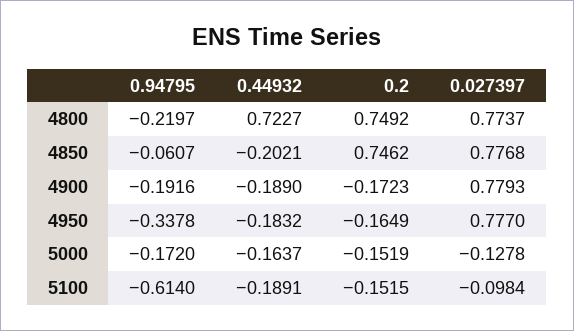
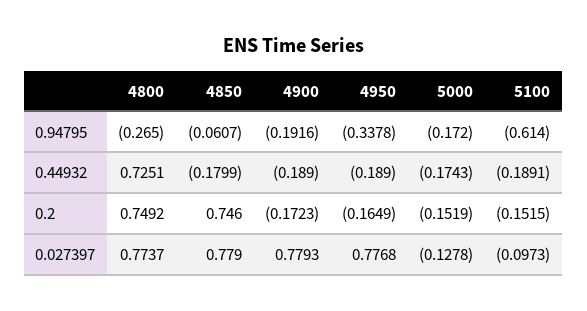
  {
    "0.94795": {
-     "4800": -0.2197,
+     "4800": -0.265,
      "4850": -0.0607,
      "4900": -0.1916,
      "4950": -0.3378,
      "5000": -0.172,
      "5100": -0.614
    },
    "0.44932": {
-     "4800": 0.7227,
+     "4800": 0.7251,
-     "4850": -0.2021,
+     "4850": -0.1799,
      "4900": -0.189,
-     "4950": -0.1832,
+     "4950": -0.189,
-     "5000": -0.1637,
+     "5000": -0.1743,
      "5100": -0.1891
    },
    "0.2": {
      "4800": 0.7492,
-     "4850": 0.7462,
+     "4850": 0.746,
      "4900": -0.1723,
      "4950": -0.1649,
      "5000": -0.1519,
      "5100": -0.1515
    },
    "0.027397": {
      "4800": 0.7737,
-     "4850": 0.7768,
+     "4850": 0.779,
      "4900": 0.7793,
-     "4950": 0.777,
+     "4950": 0.7768,
      "5000": -0.1278,
-     "5100": -0.0984
+     "5100": -0.0973
    }
  }

